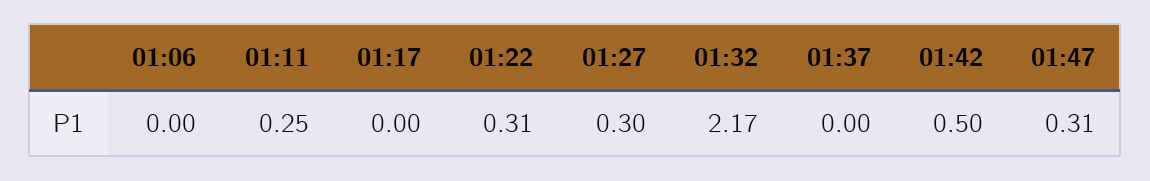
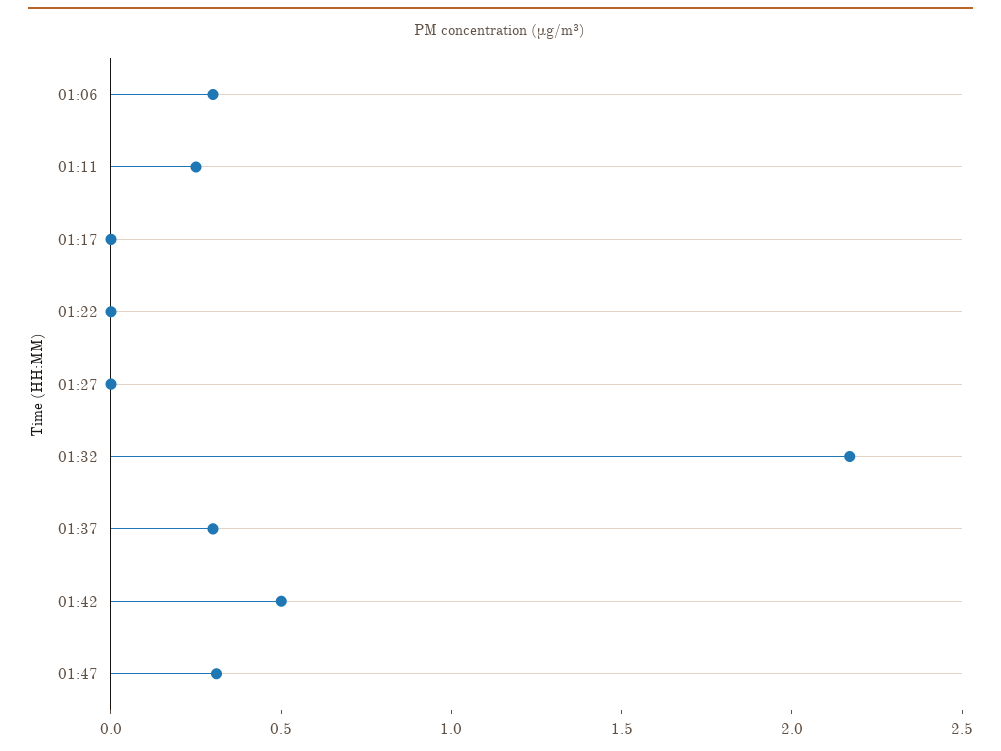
  {
-   "01:06": 0,
+   "01:06": 0.3,
    "01:11": 0.25,
    "01:17": 0,
-   "01:22": 0.31,
+   "01:22": 0,
-   "01:27": 0.3,
+   "01:27": 0,
    "01:32": 2.17,
-   "01:37": 0,
+   "01:37": 0.3,
    "01:42": 0.5,
    "01:47": 0.31
  }

